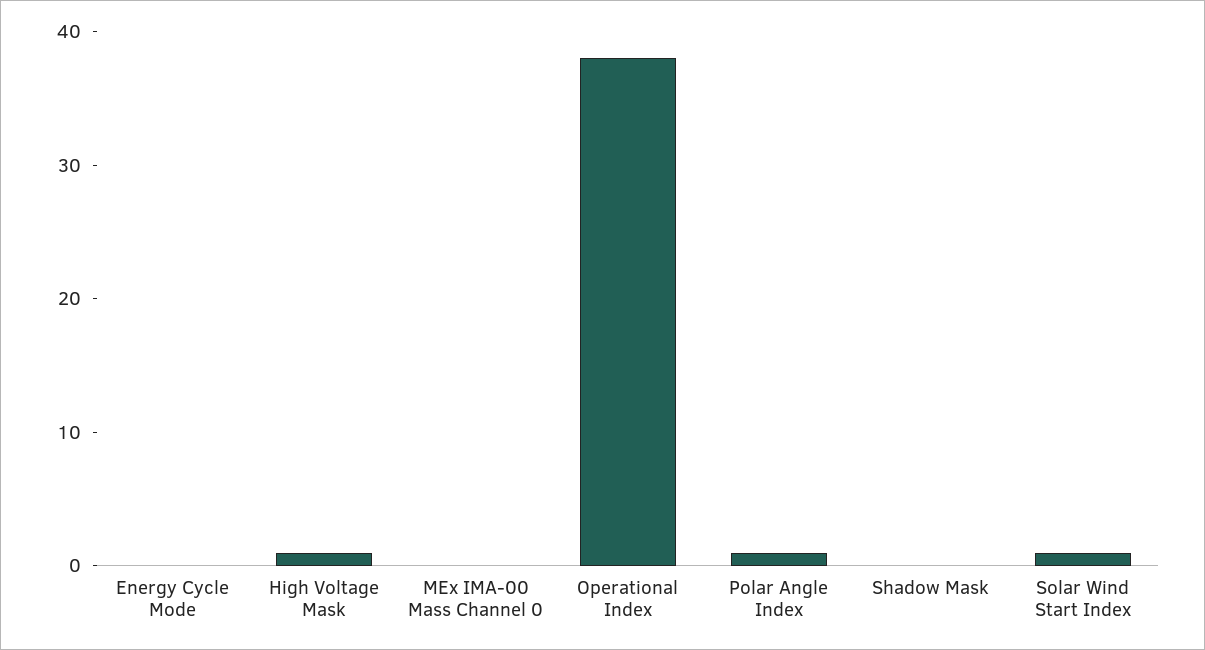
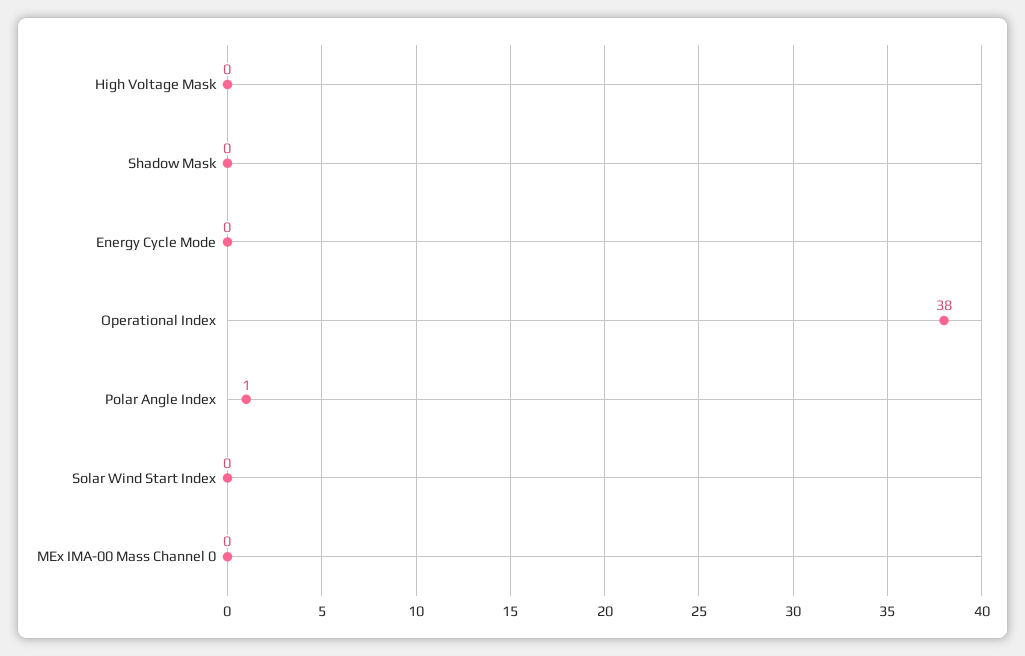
  {
    "Energy Cycle Mode": 0,
-   "High Voltage Mask": 1,
+   "High Voltage Mask": 0,
    "MEx IMA-00 Mass Channel 0": 0,
    "Operational Index": 38,
    "Polar Angle Index": 1,
    "Shadow Mask": 0,
-   "Solar Wind Start Index": 1
+   "Solar Wind Start Index": 0
  }

